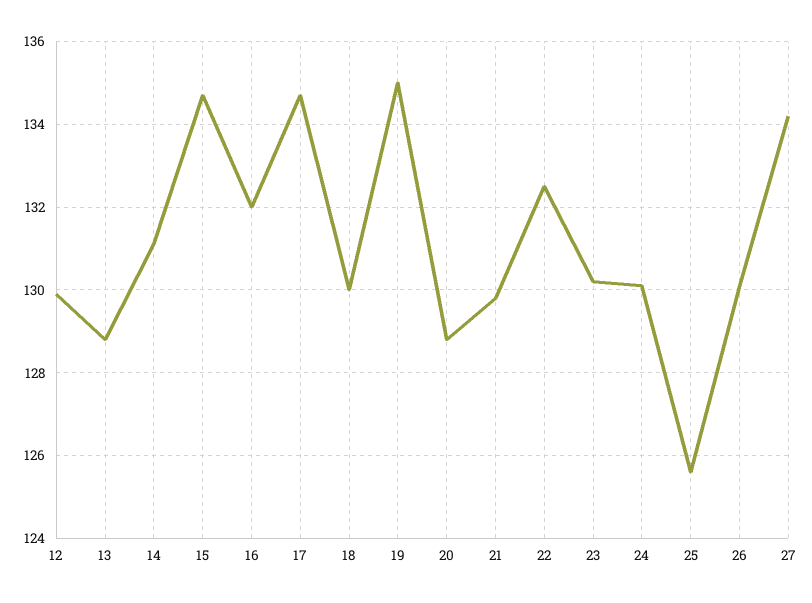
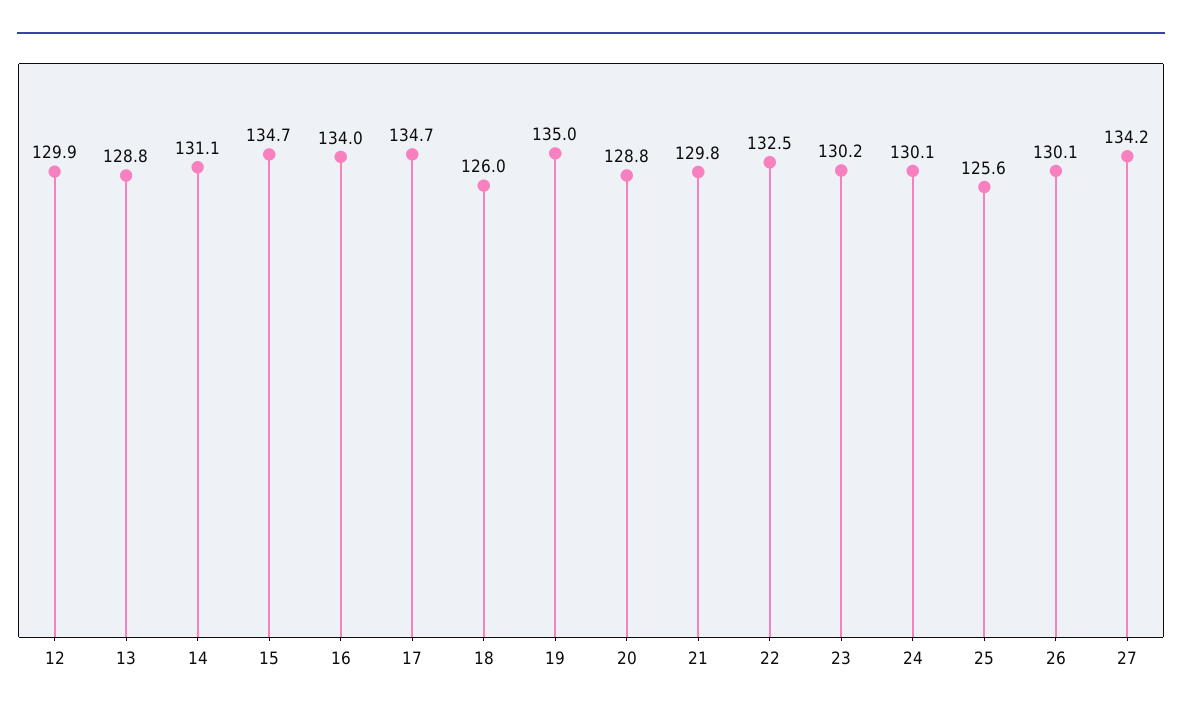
  {
    "12": 129.9,
    "13": 128.8,
    "14": 131.1,
    "15": 134.7,
-   "16": 132,
+   "16": 134,
    "17": 134.7,
-   "18": 130,
+   "18": 126,
    "19": 135,
    "20": 128.8,
    "21": 129.8,
    "22": 132.5,
    "23": 130.2,
    "24": 130.1,
    "25": 125.6,
    "26": 130.1,
    "27": 134.2
  }

